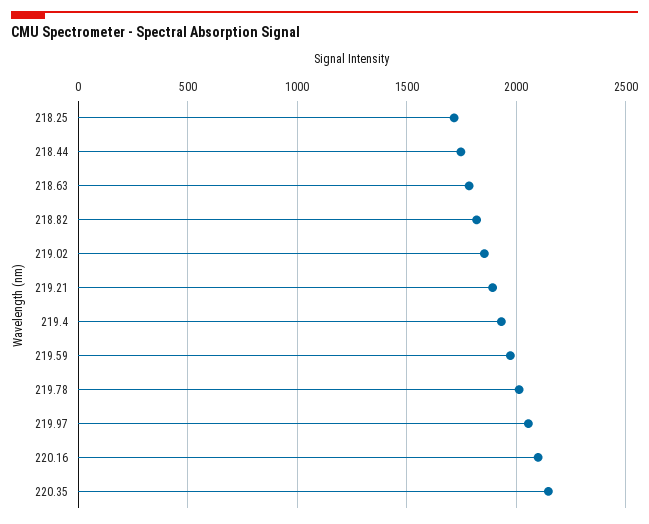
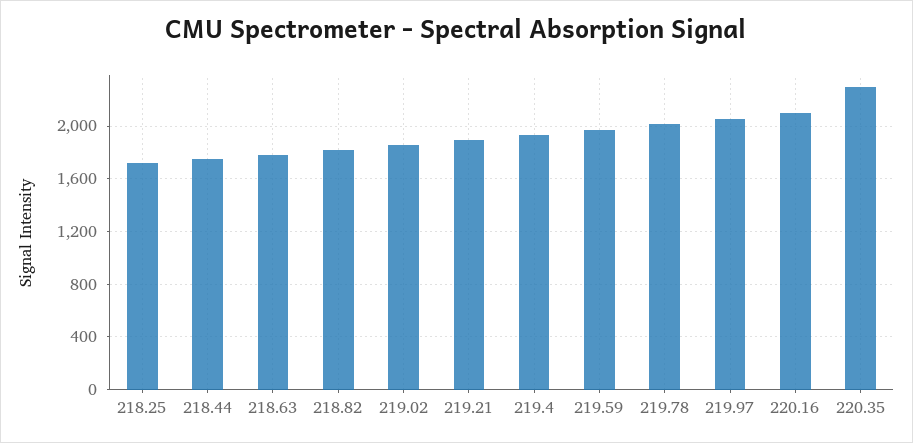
  {
    "218.25": 1700,
    "218.44": 1750,
    "218.63": 1800,
    "218.82": 1800,
    "219.02": 1850,
    "219.21": 1900,
    "219.4": 1950,
    "219.59": 1950,
    "219.78": 2000,
    "219.97": 2050,
    "220.16": 2100,
-   "220.35": 2150
+   "220.35": 2300
  }

